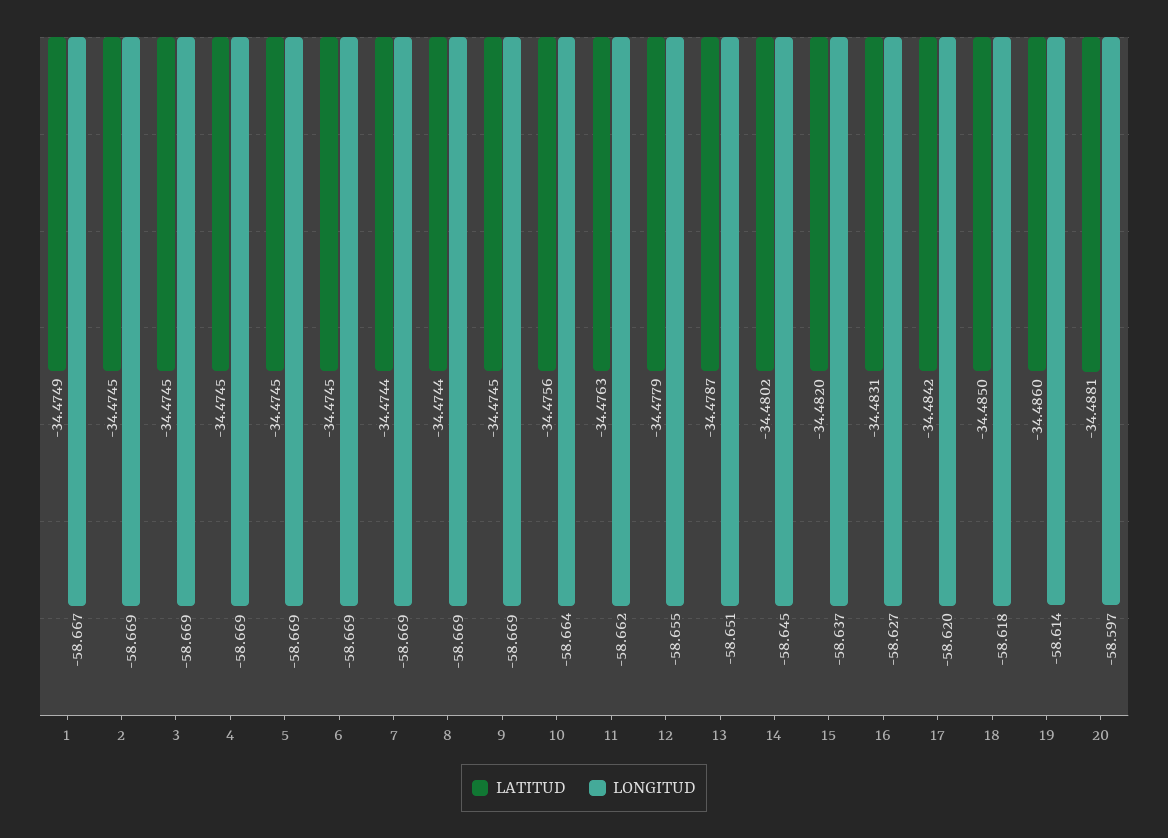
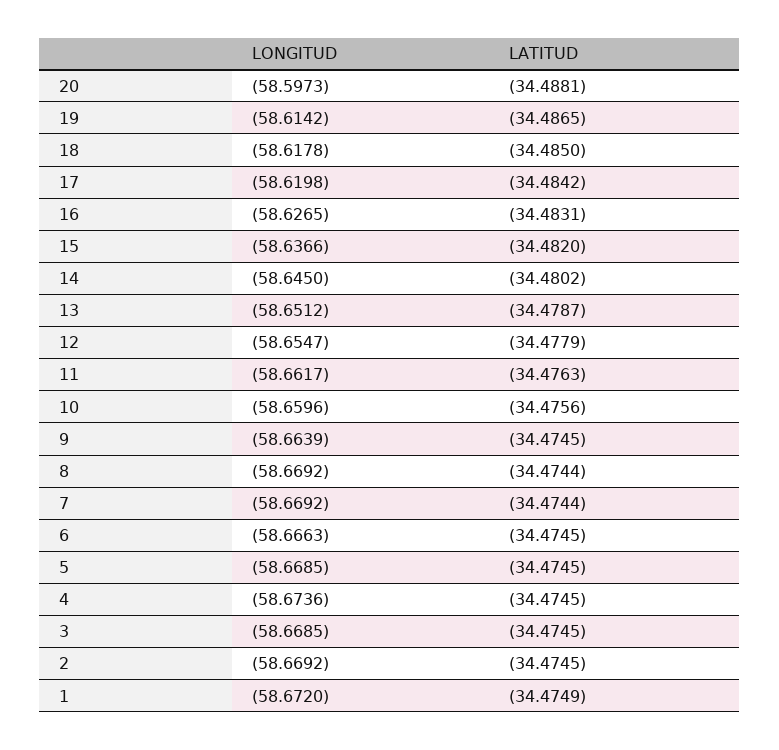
  {
    "LATITUD": {
      "1": -34.4749,
      "2": -34.4745,
      "3": -34.4745,
      "4": -34.4745,
      "5": -34.4745,
      "6": -34.4745,
      "7": -34.4744,
      "8": -34.4744,
      "9": -34.4745,
      "10": -34.4756,
      "11": -34.4763,
      "12": -34.4779,
      "13": -34.4787,
      "14": -34.4802,
      "15": -34.482,
      "16": -34.4831,
      "17": -34.4842,
      "18": -34.485,
-     "19": -34.486,
+     "19": -34.4865,
      "20": -34.4881
    },
    "LONGITUD": {
-     "1": -58.667,
+     "1": -58.672,
      "2": -58.6692,
      "3": -58.6685,
-     "4": -58.669,
+     "4": -58.6736,
      "5": -58.6685,
-     "6": -58.669,
+     "6": -58.6663,
      "7": -58.6692,
      "8": -58.6692,
-     "9": -58.669,
+     "9": -58.6639,
-     "10": -58.664,
+     "10": -58.6596,
      "11": -58.6617,
      "12": -58.6547,
      "13": -58.6512,
      "14": -58.645,
      "15": -58.6366,
      "16": -58.6265,
      "17": -58.6198,
      "18": -58.6178,
      "19": -58.6142,
      "20": -58.5973
    }
  }

